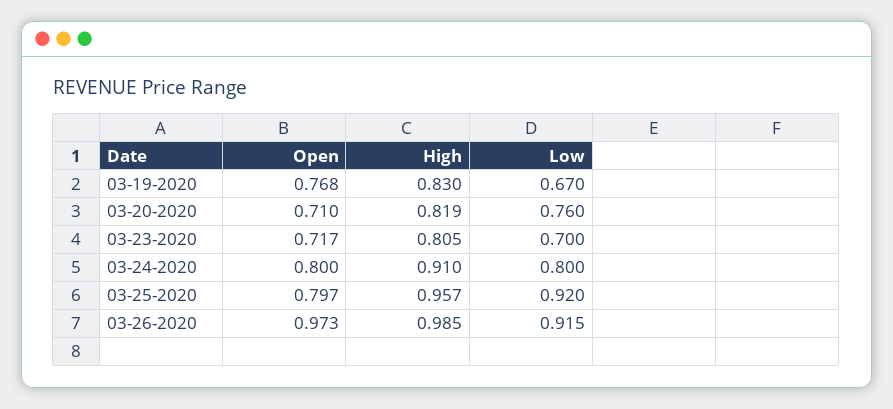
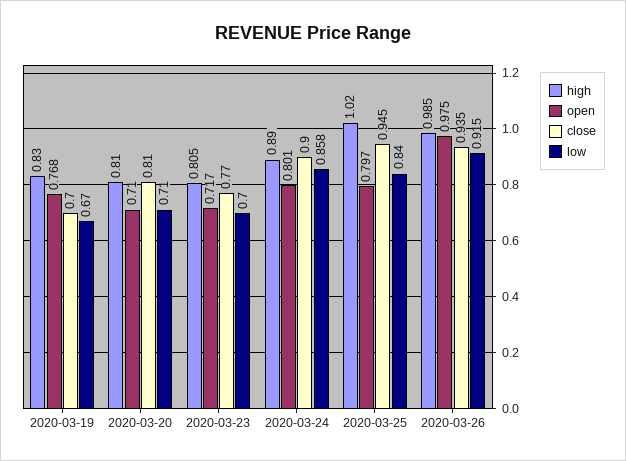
  {
    "Open": {
      "03-19-2020": 0.768,
      "03-20-2020": 0.71,
      "03-23-2020": 0.717,
-     "03-24-2020": 0.8,
+     "03-24-2020": 0.801,
      "03-25-2020": 0.797,
-     "03-26-2020": 0.973
+     "03-26-2020": 0.975
    },
    "High": {
      "03-19-2020": 0.83,
-     "03-20-2020": 0.819,
+     "03-20-2020": 0.81,
      "03-23-2020": 0.805,
-     "03-24-2020": 0.91,
+     "03-24-2020": 0.89,
-     "03-25-2020": 0.957,
+     "03-25-2020": 1.02,
      "03-26-2020": 0.985
    },
    "Low": {
      "03-19-2020": 0.67,
-     "03-20-2020": 0.76,
+     "03-20-2020": 0.71,
      "03-23-2020": 0.7,
-     "03-24-2020": 0.8,
+     "03-24-2020": 0.858,
-     "03-25-2020": 0.92,
+     "03-25-2020": 0.84,
      "03-26-2020": 0.915
-   }
+   },
+   "close": {
+     "03-19-2020": 0.7,
+     "03-20-2020": 0.81,
+     "03-23-2020": 0.77,
+     "03-24-2020": 0.9,
+     "03-25-2020": 0.945,
+     "03-26-2020": 0.935
+   }
  }

